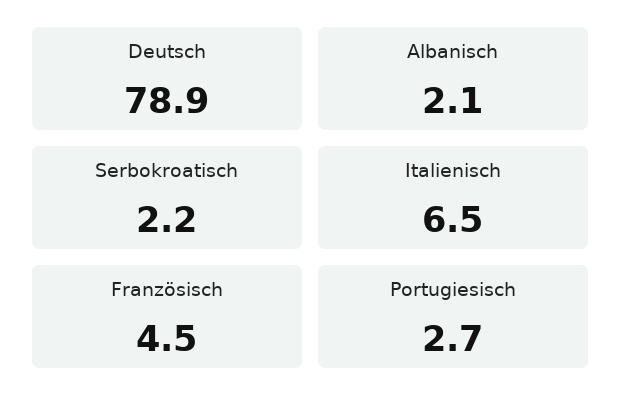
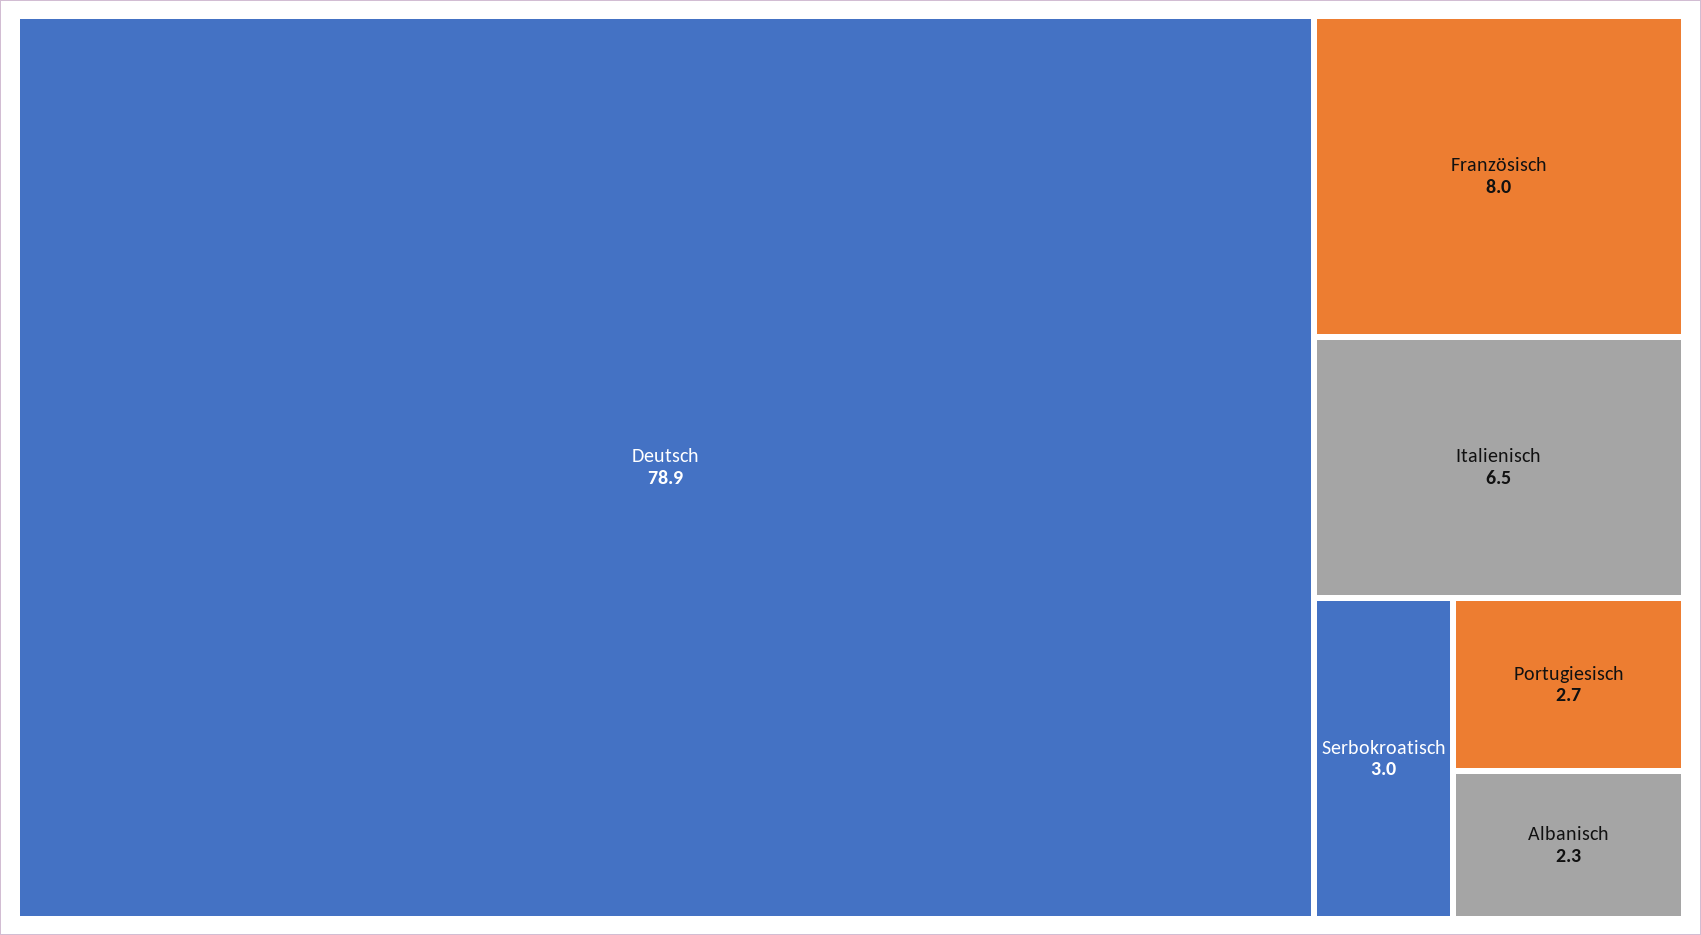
  {
    "Deutsch": 78.9,
-   "Albanisch": 2.1,
+   "Albanisch": 2.3,
-   "Serbokroatisch": 2.2,
+   "Serbokroatisch": 3,
    "Italienisch": 6.5,
-   "Französisch": 4.5,
+   "Französisch": 8,
    "Portugiesisch": 2.7
  }

